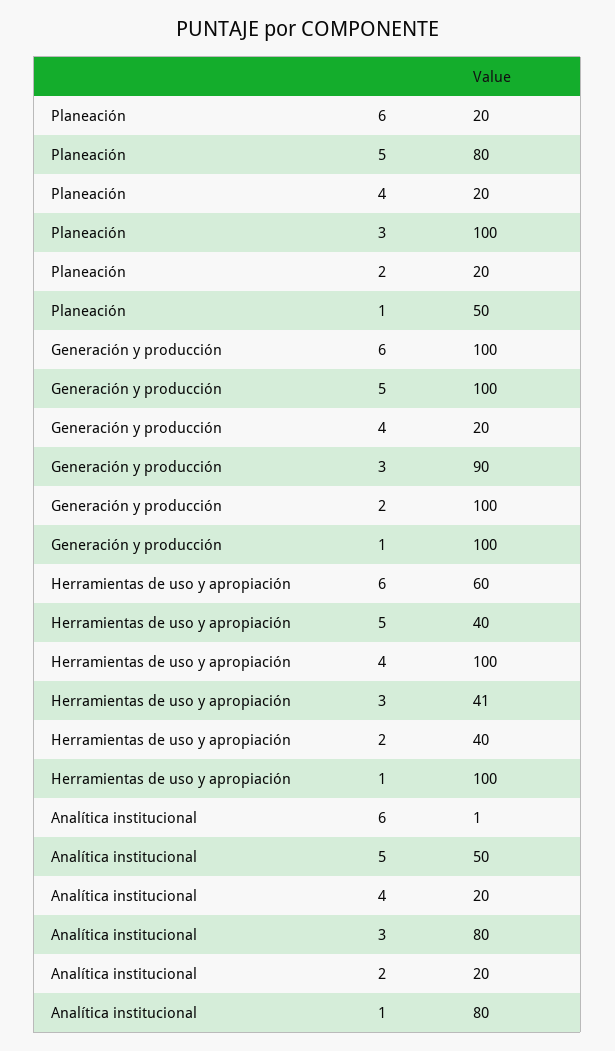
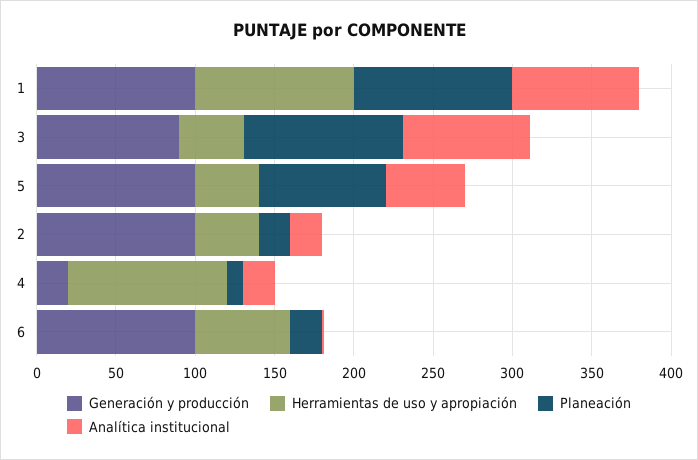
  {
    "Planeación": {
      "6": 20,
      "5": 80,
-     "4": 20,
+     "4": 10,
      "3": 100,
      "2": 20,
-     "1": 50
+     "1": 100
    },
    "Generación y producción": {
      "6": 100,
      "5": 100,
      "4": 20,
      "3": 90,
      "2": 100,
      "1": 100
    },
    "Herramientas de uso y apropiación": {
      "6": 60,
      "5": 40,
      "4": 100,
      "3": 41,
      "2": 40,
      "1": 100
    },
    "Analítica institucional": {
      "6": 1,
      "5": 50,
      "4": 20,
      "3": 80,
      "2": 20,
      "1": 80
    }
  }

